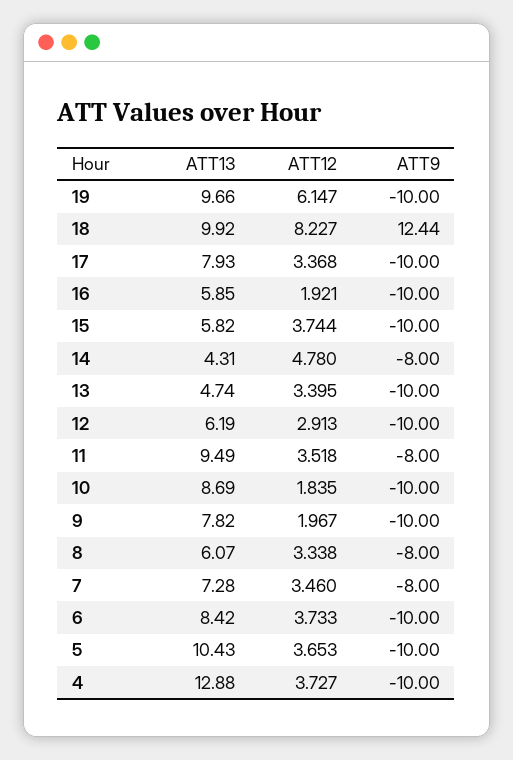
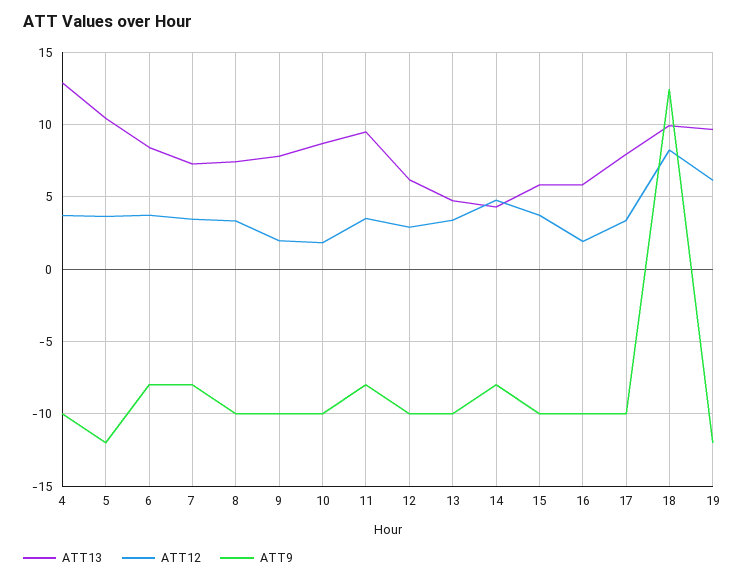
  {
    "ATT13": {
      "19": 9.66,
      "18": 9.92,
      "17": 7.93,
      "16": 5.85,
      "15": 5.82,
      "14": 4.31,
      "13": 4.74,
      "12": 6.19,
      "11": 9.49,
      "10": 8.69,
      "9": 7.82,
-     "8": 6.07,
+     "8": 7.5,
      "7": 7.28,
      "6": 8.42,
      "5": 10.43,
      "4": 12.88
    },
    "ATT12": {
      "19": 6.147,
      "18": 8.227,
      "17": 3.368,
      "16": 1.921,
      "15": 3.744,
      "14": 4.78,
      "13": 3.395,
      "12": 2.913,
      "11": 3.518,
      "10": 1.835,
      "9": 1.967,
      "8": 3.338,
      "7": 3.46,
      "6": 3.733,
      "5": 3.653,
      "4": 3.727
    },
    "ATT9": {
-     "19": -10,
+     "19": -12,
      "18": 12.44,
      "17": -10,
      "16": -10,
      "15": -10,
      "14": -8,
      "13": -10,
      "12": -10,
      "11": -8,
      "10": -10,
      "9": -10,
-     "8": -8,
+     "8": -10,
      "7": -8,
-     "6": -10,
+     "6": -8,
-     "5": -10,
+     "5": -12,
      "4": -10
    }
  }

